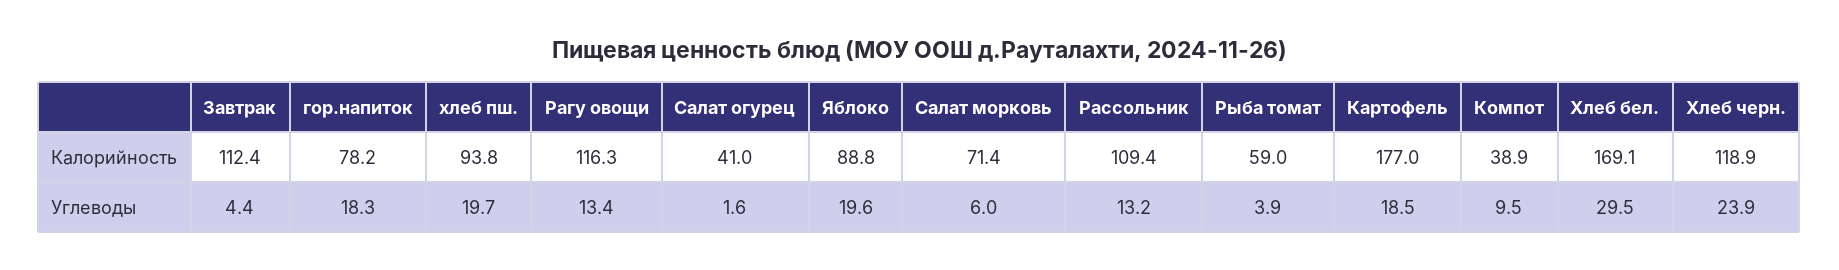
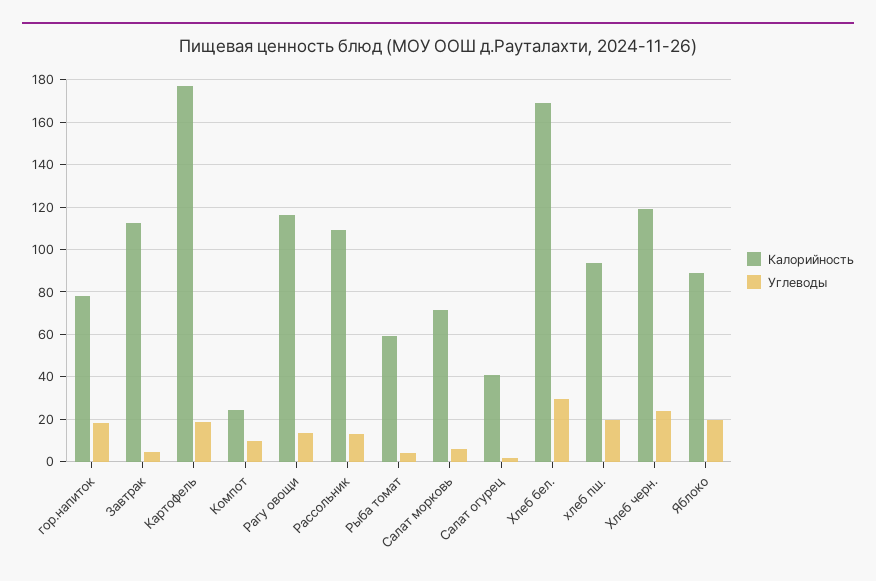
  {
    "Калорийность": {
      "Завтрак": 112.4,
      "гор.напиток": 78.2,
      "хлеб пш.": 93.8,
      "Рагу овощи": 116.3,
      "Салат огурец": 41,
      "Яблоко": 88.8,
      "Салат морковь": 71.4,
      "Рассольник": 109.4,
      "Рыба томат": 59,
      "Картофель": 177,
-     "Компот": 38.9,
+     "Компот": 25,
      "Хлеб бел.": 169.1,
      "Хлеб черн.": 118.9
    },
    "Углеводы": {
      "Завтрак": 4.4,
      "гор.напиток": 18.3,
      "хлеб пш.": 19.7,
      "Рагу овощи": 13.4,
      "Салат огурец": 1.6,
      "Яблоко": 19.6,
      "Салат морковь": 6,
      "Рассольник": 13.2,
      "Рыба томат": 3.9,
      "Картофель": 18.5,
      "Компот": 9.5,
      "Хлеб бел.": 29.5,
      "Хлеб черн.": 23.9
    }
  }

